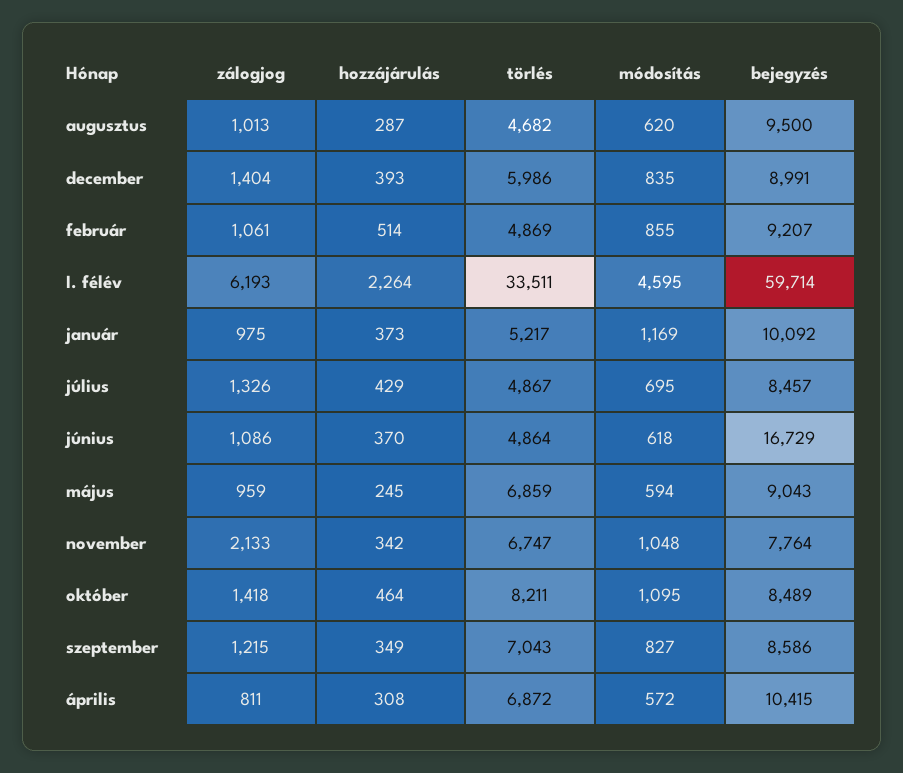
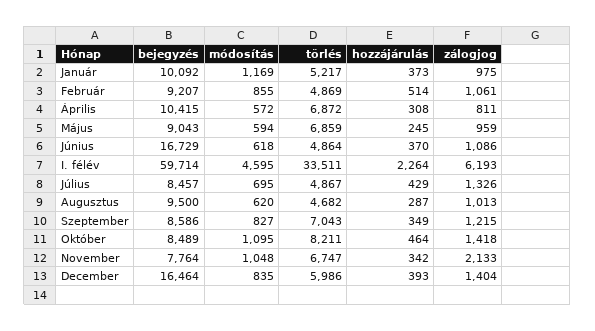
  {
    "zálogjog": {
      "augusztus": 1013,
      "december": 1404,
      "február": 1061,
      "I. félév": 6193,
      "január": 975,
      "július": 1326,
      "június": 1086,
      "május": 959,
      "november": 2133,
      "október": 1418,
      "szeptember": 1215,
      "április": 811
    },
    "hozzájárulás": {
      "augusztus": 287,
      "december": 393,
      "február": 514,
      "I. félév": 2264,
      "január": 373,
      "július": 429,
      "június": 370,
      "május": 245,
      "november": 342,
      "október": 464,
      "szeptember": 349,
      "április": 308
    },
    "törlés": {
      "augusztus": 4682,
      "december": 5986,
      "február": 4869,
      "I. félév": 33511,
      "január": 5217,
      "július": 4867,
      "június": 4864,
      "május": 6859,
      "november": 6747,
      "október": 8211,
      "szeptember": 7043,
      "április": 6872
    },
    "módosítás": {
      "augusztus": 620,
      "december": 835,
      "február": 855,
      "I. félév": 4595,
      "január": 1169,
      "július": 695,
      "június": 618,
      "május": 594,
      "november": 1048,
      "október": 1095,
      "szeptember": 827,
      "április": 572
    },
    "bejegyzés": {
      "augusztus": 9500,
-     "december": 8991,
+     "december": 16464,
      "február": 9207,
      "I. félév": 59714,
      "január": 10092,
      "július": 8457,
      "június": 16729,
      "május": 9043,
      "november": 7764,
      "október": 8489,
      "szeptember": 8586,
      "április": 10415
    }
  }

